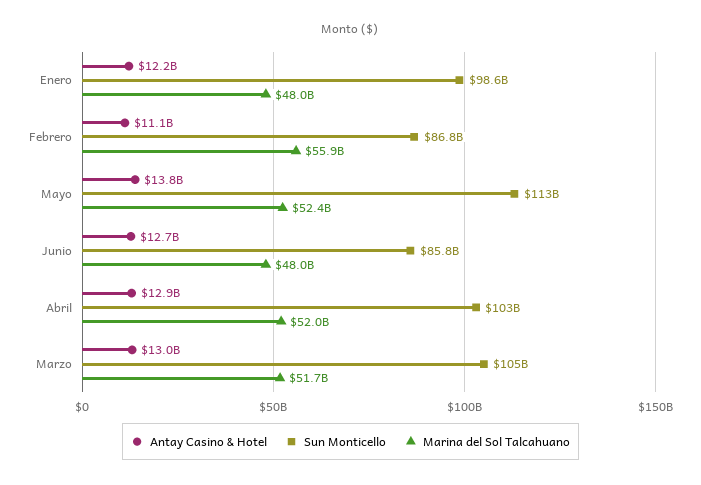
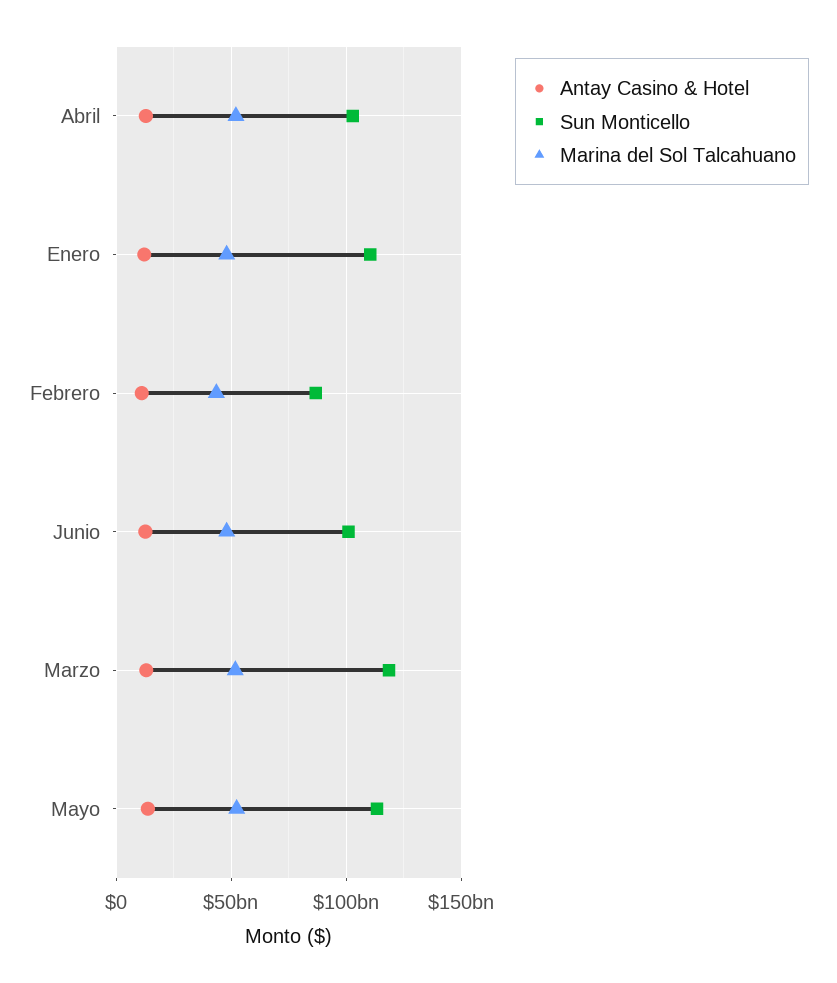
  {
    "Antay Casino & Hotel": {
      "Enero": 12200000000,
      "Febrero": 11100000000,
      "Mayo": 13800000000,
      "Junio": 12700000000,
      "Abril": 12900000000,
      "Marzo": 13000000000
    },
    "Sun Monticello": {
-     "Enero": 98600000000,
+     "Enero": 110000000000,
      "Febrero": 86800000000,
      "Mayo": 113000000000,
-     "Junio": 85800000000,
+     "Junio": 100000000000,
      "Abril": 103000000000,
-     "Marzo": 105000000000
+     "Marzo": 120000000000
    },
    "Marina del Sol Talcahuano": {
      "Enero": 48000000000,
-     "Febrero": 55900000000,
+     "Febrero": 45000000000,
      "Mayo": 52400000000,
      "Junio": 48000000000,
      "Abril": 52000000000,
      "Marzo": 51700000000
    }
  }

